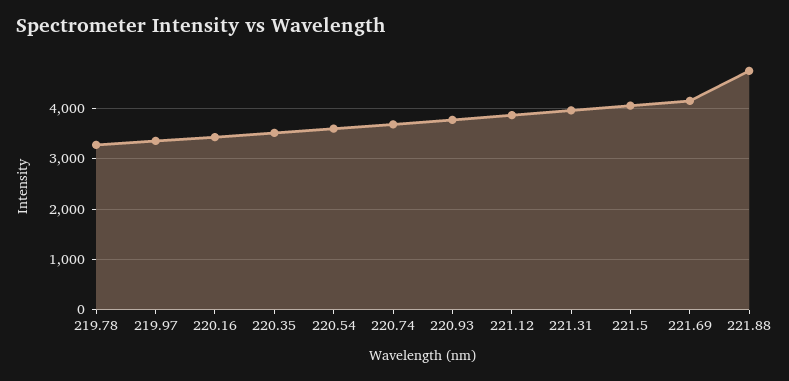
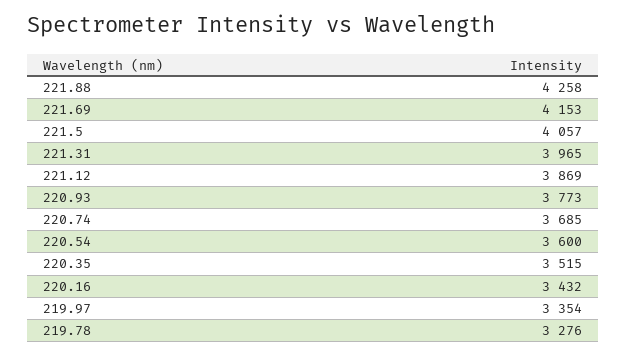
  {
    "219.78": 3276,
    "219.97": 3354,
    "220.16": 3432,
    "220.35": 3515,
    "220.54": 3600,
    "220.74": 3685,
    "220.93": 3773,
    "221.12": 3869,
    "221.31": 3965,
    "221.5": 4057,
    "221.69": 4153,
-   "221.88": 4800
+   "221.88": 4258
  }

